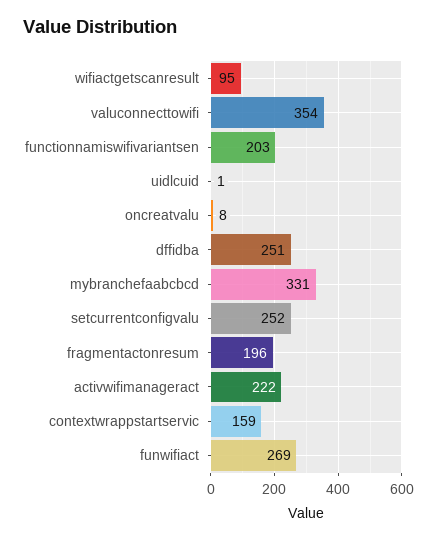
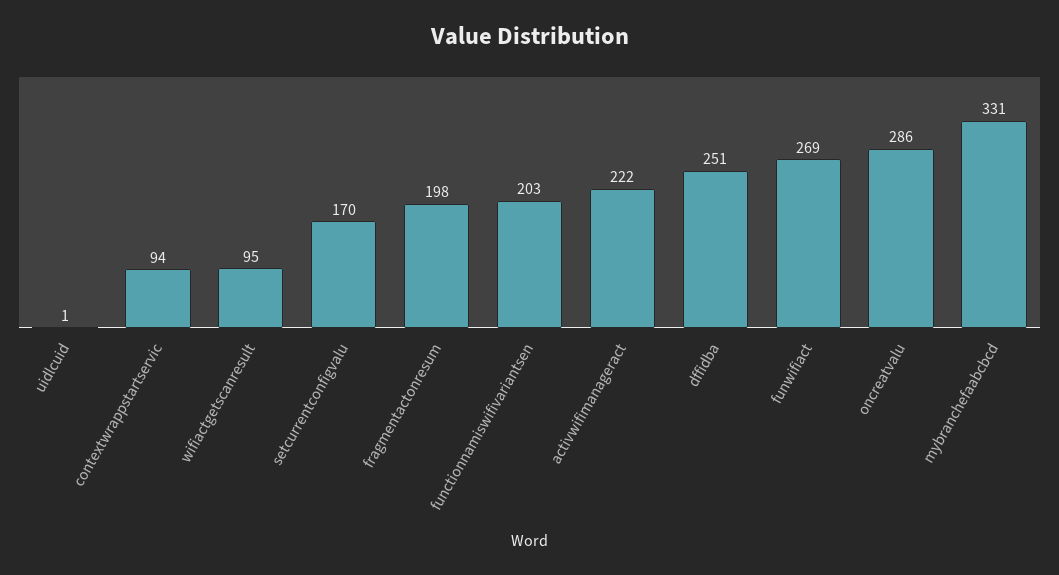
  {
    "wifiactgetscanresult": 95,
-   "valuconnecttowifi": 354,
    "functionnamiswifivariantsen": 203,
    "uidlcuid": 1,
-   "oncreatvalu": 8,
+   "oncreatvalu": 286,
    "dffidba": 251,
    "mybranchefaabcbcd": 331,
-   "setcurrentconfigvalu": 252,
+   "setcurrentconfigvalu": 170,
-   "fragmentactonresum": 196,
+   "fragmentactonresum": 198,
    "activwifimanageract": 222,
-   "contextwrappstartservic": 159,
+   "contextwrappstartservic": 94,
    "funwifiact": 269
  }

